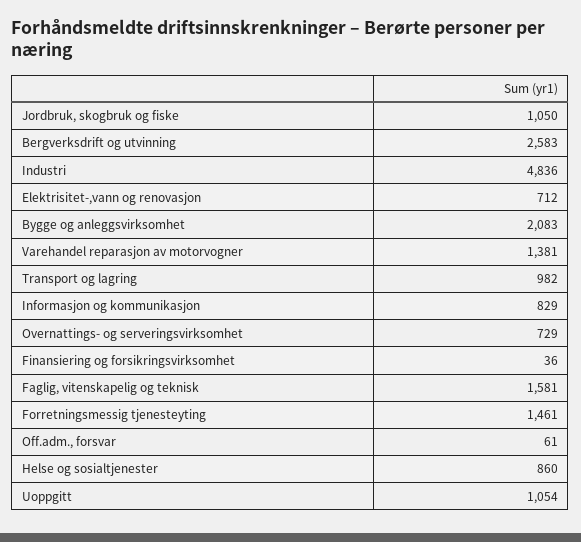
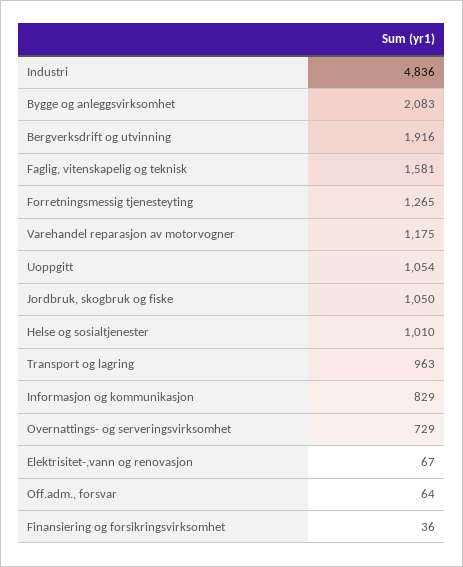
  {
    "Jordbruk, skogbruk og fiske": 1050,
-   "Bergverksdrift og utvinning": 2583,
+   "Bergverksdrift og utvinning": 1916,
    "Industri": 4836,
-   "Elektrisitet-,vann og renovasjon": 712,
+   "Elektrisitet-,vann og renovasjon": 67,
    "Bygge og anleggsvirksomhet": 2083,
-   "Varehandel reparasjon av motorvogner": 1381,
+   "Varehandel reparasjon av motorvogner": 1175,
-   "Transport og lagring": 982,
+   "Transport og lagring": 963,
    "Informasjon og kommunikasjon": 829,
    "Overnattings- og serveringsvirksomhet": 729,
    "Finansiering og forsikringsvirksomhet": 36,
    "Faglig, vitenskapelig og teknisk": 1581,
-   "Forretningsmessig tjenesteyting": 1461,
+   "Forretningsmessig tjenesteyting": 1265,
-   "Off.adm., forsvar": 61,
+   "Off.adm., forsvar": 64,
-   "Helse og sosialtjenester": 860,
+   "Helse og sosialtjenester": 1010,
    "Uoppgitt": 1054
  }

